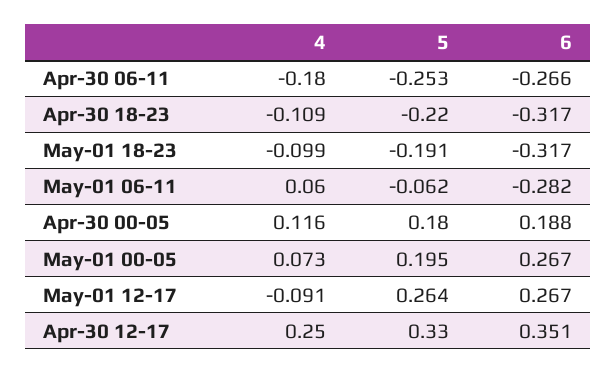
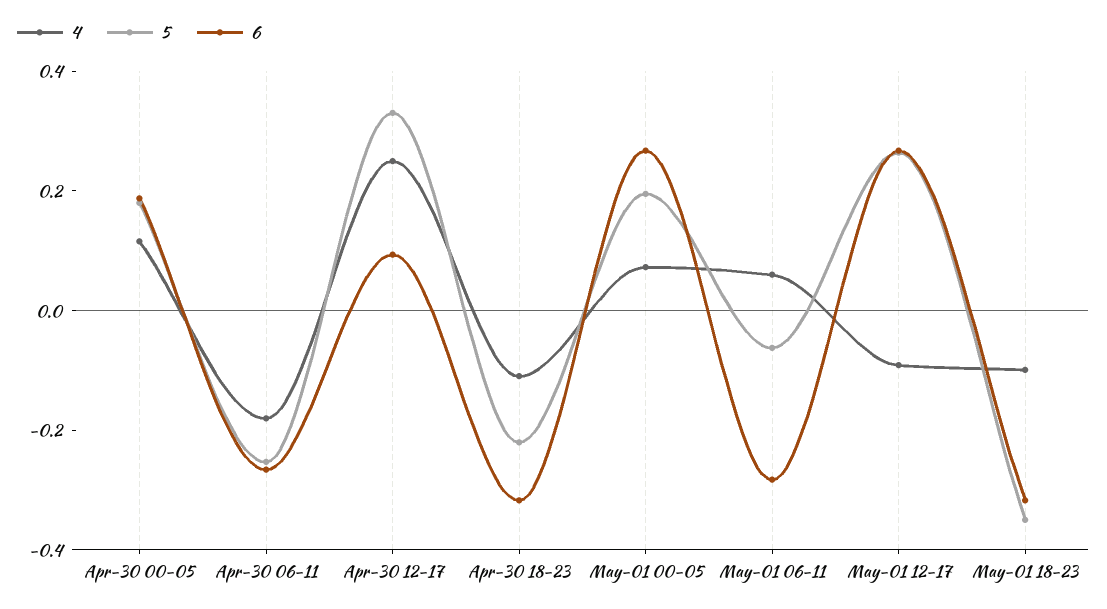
  {
    "4": {
      "Apr-30 06-11": -0.18,
      "Apr-30 18-23": -0.109,
      "May-01 18-23": -0.099,
      "May-01 06-11": 0.06,
      "Apr-30 00-05": 0.116,
      "May-01 00-05": 0.073,
      "May-01 12-17": -0.091,
      "Apr-30 12-17": 0.25
    },
    "5": {
      "Apr-30 06-11": -0.253,
      "Apr-30 18-23": -0.22,
-     "May-01 18-23": -0.191,
+     "May-01 18-23": -0.35,
      "May-01 06-11": -0.062,
      "Apr-30 00-05": 0.18,
      "May-01 00-05": 0.195,
      "May-01 12-17": 0.264,
      "Apr-30 12-17": 0.33
    },
    "6": {
      "Apr-30 06-11": -0.266,
      "Apr-30 18-23": -0.317,
      "May-01 18-23": -0.317,
      "May-01 06-11": -0.282,
      "Apr-30 00-05": 0.188,
      "May-01 00-05": 0.267,
      "May-01 12-17": 0.267,
-     "Apr-30 12-17": 0.351
+     "Apr-30 12-17": 0.1
    }
  }

